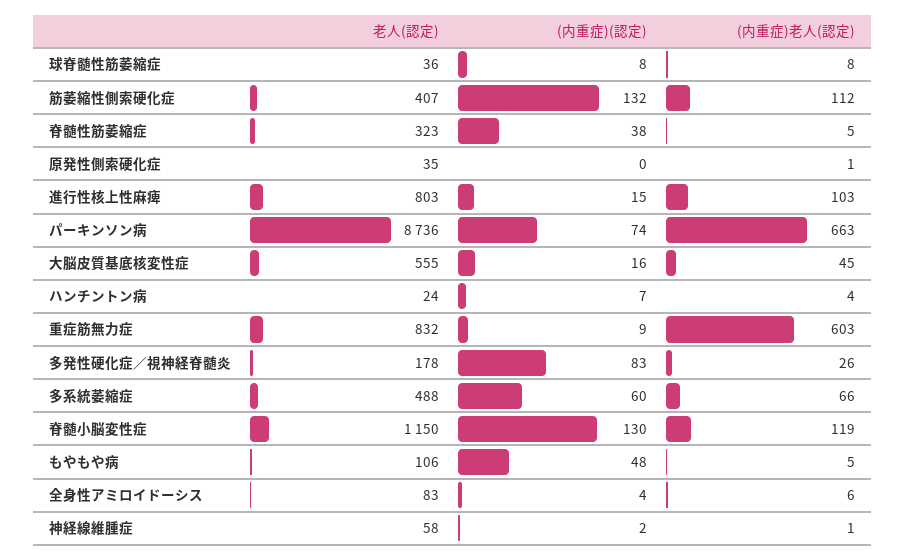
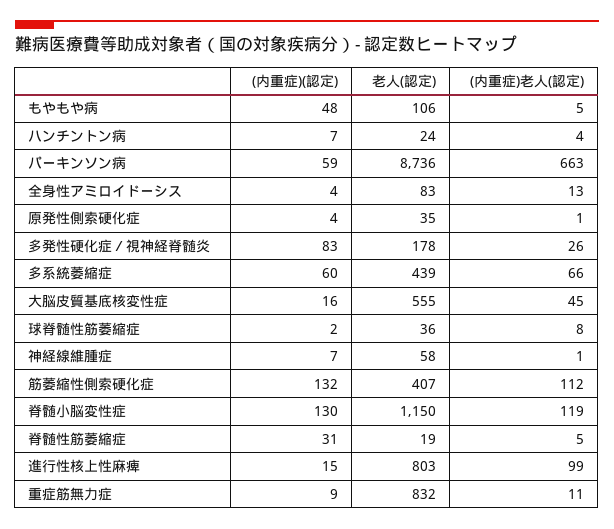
  {
    "老人(認定)": {
      "球脊髄性筋萎縮症": 36,
      "筋萎縮性側索硬化症": 407,
-     "脊髄性筋萎縮症": 323,
+     "脊髄性筋萎縮症": 19,
      "原発性側索硬化症": 35,
      "進行性核上性麻痺": 803,
      "パーキンソン病": 8736,
      "大脳皮質基底核変性症": 555,
      "ハンチントン病": 24,
      "重症筋無力症": 832,
      "多発性硬化症／視神経脊髄炎": 178,
-     "多系統萎縮症": 488,
+     "多系統萎縮症": 439,
      "脊髄小脳変性症": 1150,
      "もやもや病": 106,
      "全身性アミロイドーシス": 83,
      "神経線維腫症": 58
    },
    "(内重症)(認定)": {
-     "球脊髄性筋萎縮症": 8,
+     "球脊髄性筋萎縮症": 2,
      "筋萎縮性側索硬化症": 132,
-     "脊髄性筋萎縮症": 38,
+     "脊髄性筋萎縮症": 31,
-     "原発性側索硬化症": 0,
+     "原発性側索硬化症": 4,
      "進行性核上性麻痺": 15,
-     "パーキンソン病": 74,
+     "パーキンソン病": 59,
      "大脳皮質基底核変性症": 16,
      "ハンチントン病": 7,
      "重症筋無力症": 9,
      "多発性硬化症／視神経脊髄炎": 83,
      "多系統萎縮症": 60,
      "脊髄小脳変性症": 130,
      "もやもや病": 48,
      "全身性アミロイドーシス": 4,
-     "神経線維腫症": 2
+     "神経線維腫症": 7
    },
    "(内重症)老人(認定)": {
      "球脊髄性筋萎縮症": 8,
      "筋萎縮性側索硬化症": 112,
      "脊髄性筋萎縮症": 5,
      "原発性側索硬化症": 1,
-     "進行性核上性麻痺": 103,
+     "進行性核上性麻痺": 99,
      "パーキンソン病": 663,
      "大脳皮質基底核変性症": 45,
      "ハンチントン病": 4,
-     "重症筋無力症": 603,
+     "重症筋無力症": 11,
      "多発性硬化症／視神経脊髄炎": 26,
      "多系統萎縮症": 66,
      "脊髄小脳変性症": 119,
      "もやもや病": 5,
-     "全身性アミロイドーシス": 6,
+     "全身性アミロイドーシス": 13,
      "神経線維腫症": 1
    }
  }

